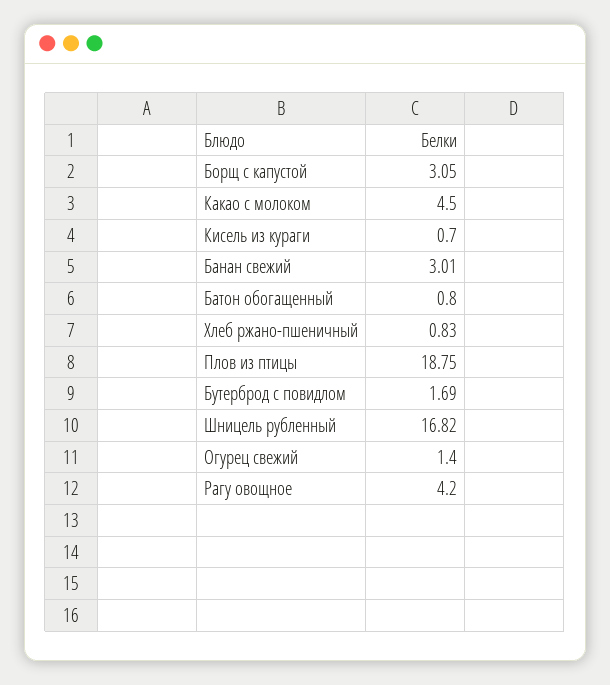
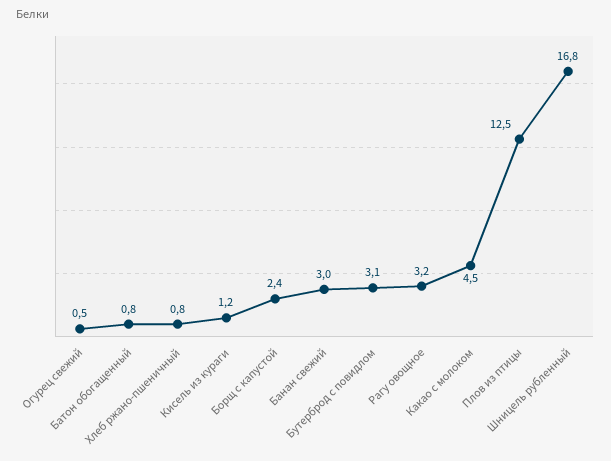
  {
-   "Борщ с капустой": 3.05,
+   "Борщ с капустой": 2.4,
    "Какао с молоком": 4.5,
-   "Кисель из кураги": 0.7,
+   "Кисель из кураги": 1.2,
    "Банан свежий": 3.01,
    "Батон обогащенный": 0.8,
    "Хлеб ржано-пшеничный": 0.83,
-   "Плов из птицы": 18.75,
+   "Плов из птицы": 12.5,
-   "Бутерброд с повидлом": 1.69,
+   "Бутерброд с повидлом": 3.1,
    "Шницель рубленный": 16.82,
-   "Огурец свежий": 1.4,
+   "Огурец свежий": 0.5,
-   "Рагу овощное": 4.2
+   "Рагу овощное": 3.2
  }

